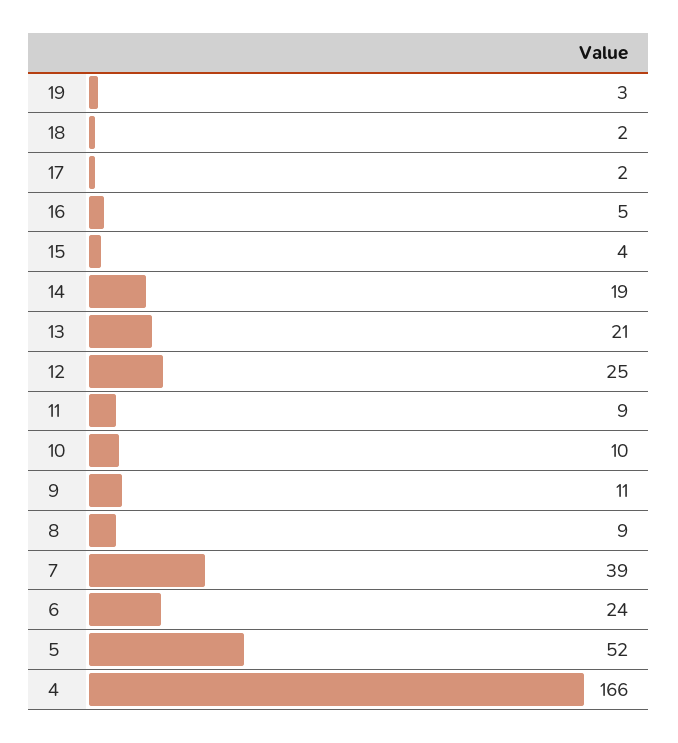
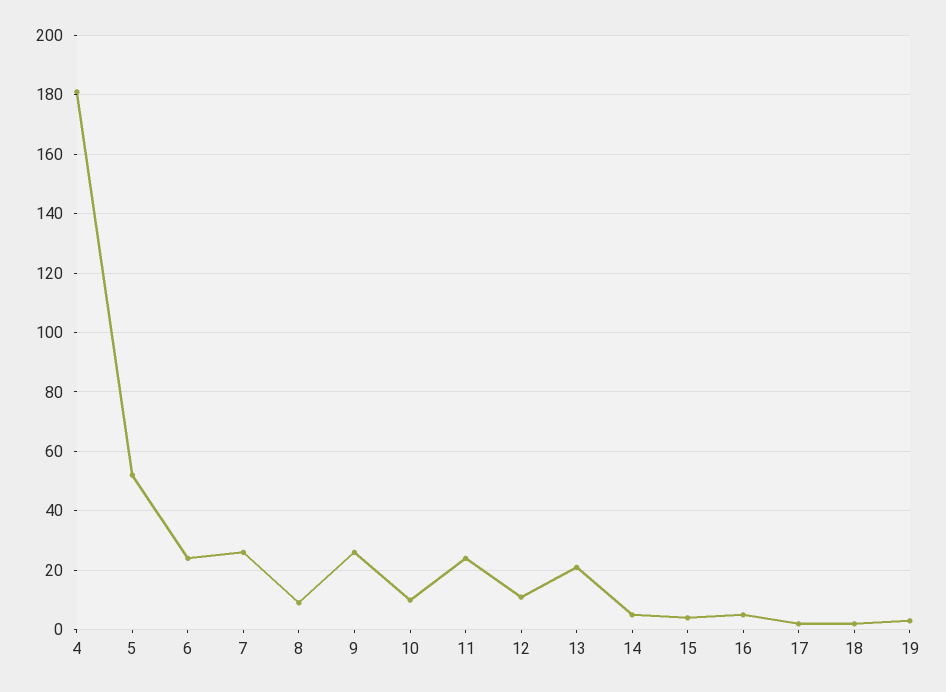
  {
    "19": 3,
    "18": 2,
    "17": 2,
    "16": 5,
    "15": 4,
-   "14": 19,
+   "14": 5,
    "13": 21,
-   "12": 25,
+   "12": 10,
-   "11": 9,
+   "11": 25,
    "10": 10,
-   "9": 11,
+   "9": 25,
    "8": 9,
-   "7": 39,
+   "7": 25,
    "6": 24,
    "5": 52,
-   "4": 166
+   "4": 180
  }

